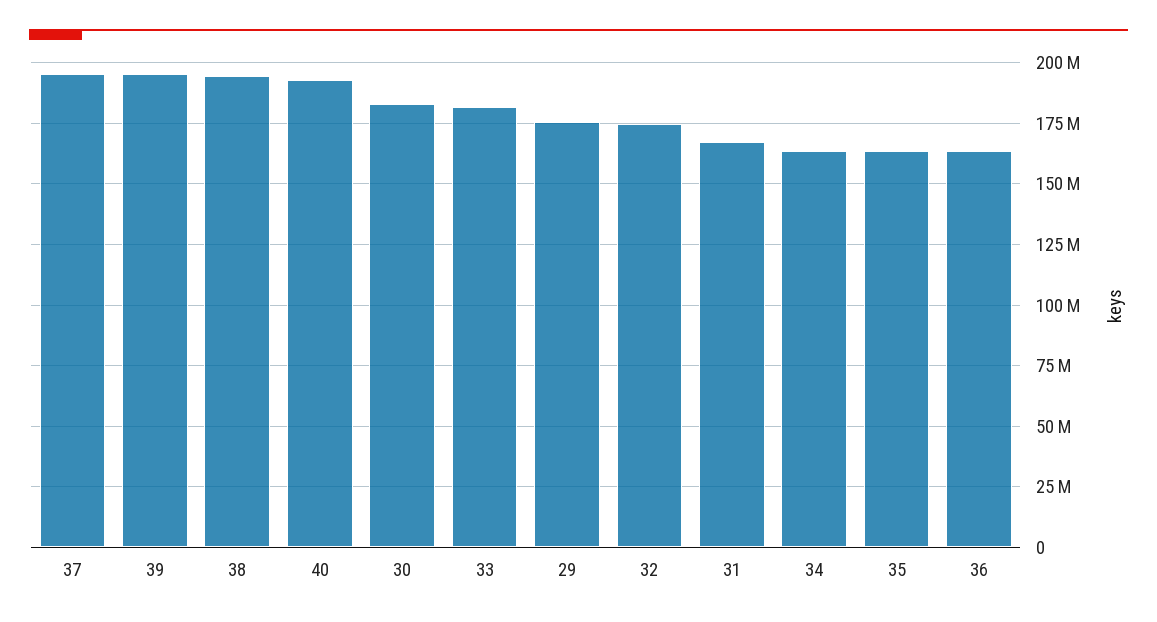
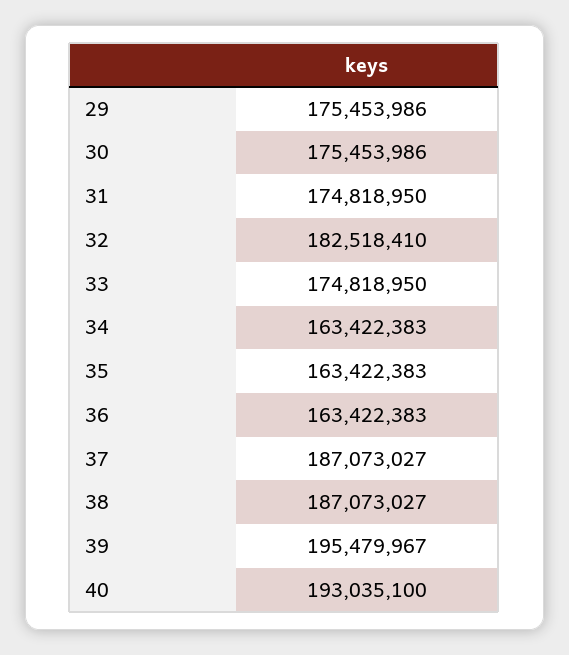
  {
-   "37": 195000000,
+   "37": 187073027,
    "39": 195479967,
-   "38": 195000000,
+   "38": 187073027,
    "40": 193035100,
-   "30": 182500000,
+   "30": 175453986,
-   "33": 182500000,
+   "33": 174818950,
    "29": 175453986,
-   "32": 175000000,
+   "32": 182518410,
-   "31": 167500000,
+   "31": 174818950,
    "34": 163422383,
    "35": 163422383,
    "36": 163422383
  }

